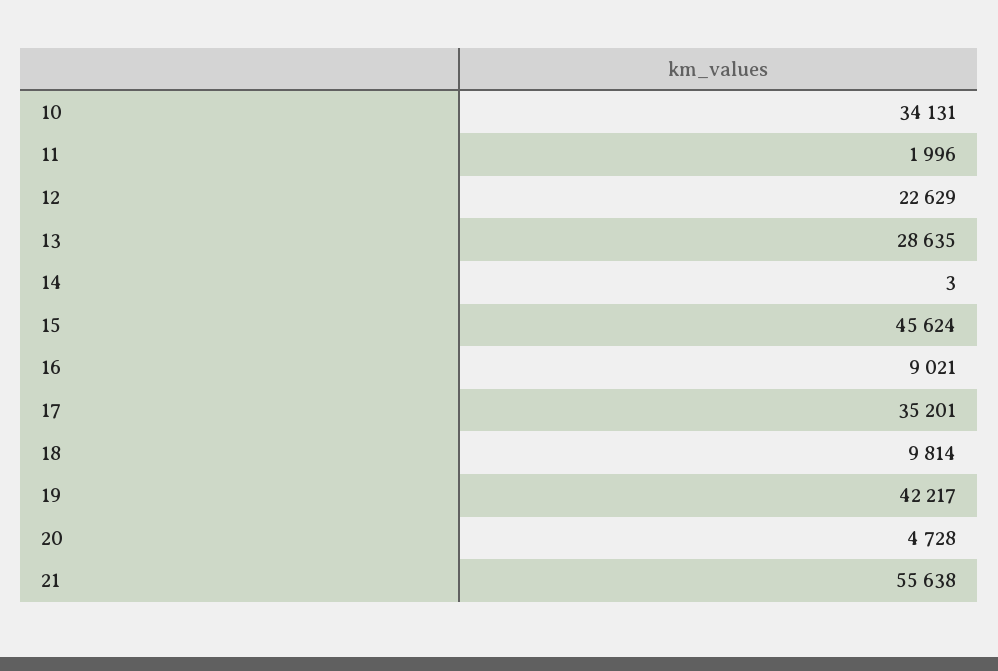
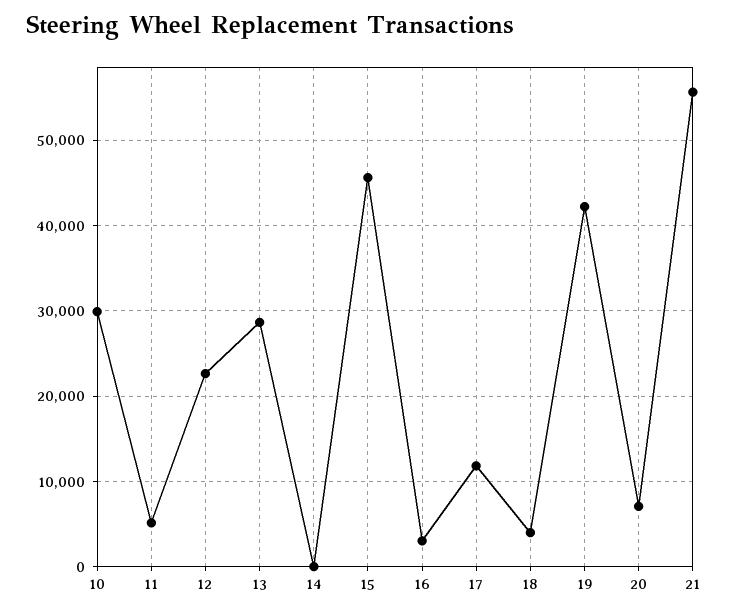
  {
-   "10": 34131,
+   "10": 30000,
-   "11": 1996,
+   "11": 5000,
    "12": 22629,
    "13": 28635,
    "14": 3,
    "15": 45624,
-   "16": 9021,
+   "16": 3000,
-   "17": 35201,
+   "17": 12000,
-   "18": 9814,
+   "18": 4000,
    "19": 42217,
-   "20": 4728,
+   "20": 7000,
    "21": 55638
  }

